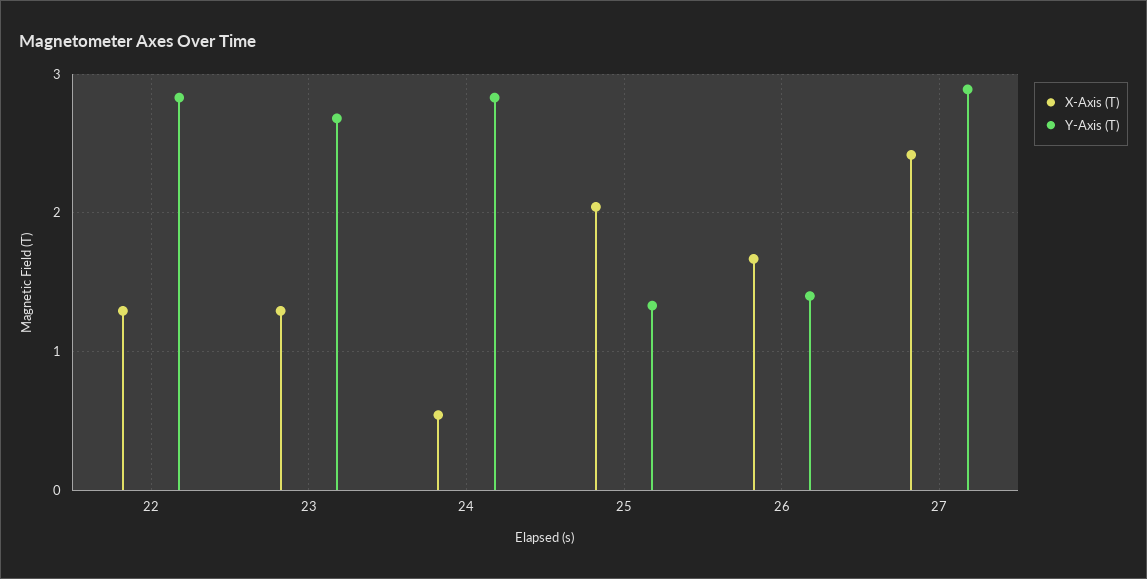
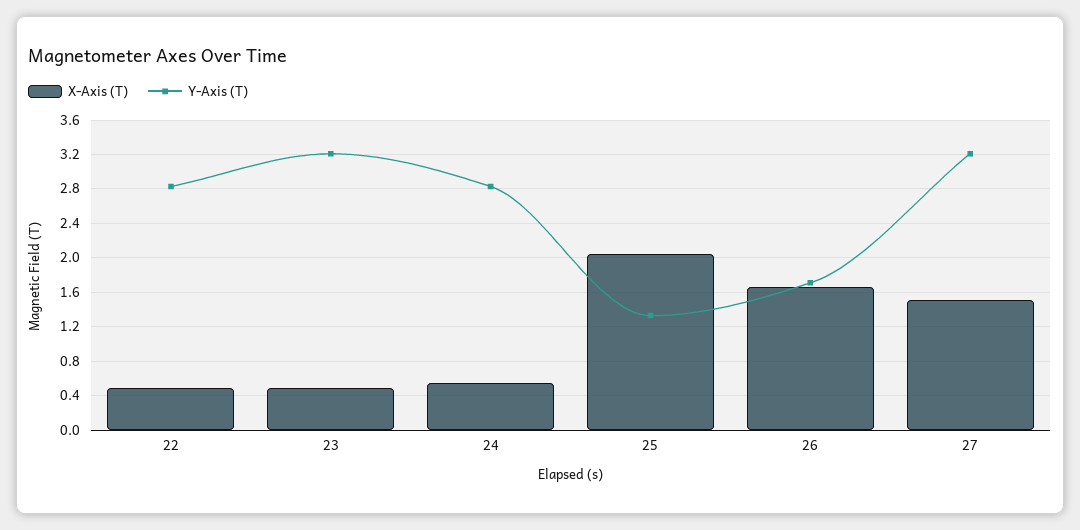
  {
    "X-Axis (T)": {
-     "22": 1.3,
+     "22": 0.5,
-     "23": 1.3,
+     "23": 0.5,
      "24": 0.5,
      "25": 2,
      "26": 1.7,
-     "27": 2.4
+     "27": 1.5
    },
    "Y-Axis (T)": {
      "22": 2.8,
-     "23": 2.7,
+     "23": 3.2,
      "24": 2.8,
      "25": 1.3,
-     "26": 1.4,
+     "26": 1.7,
-     "27": 2.9
+     "27": 3.2
    }
  }

